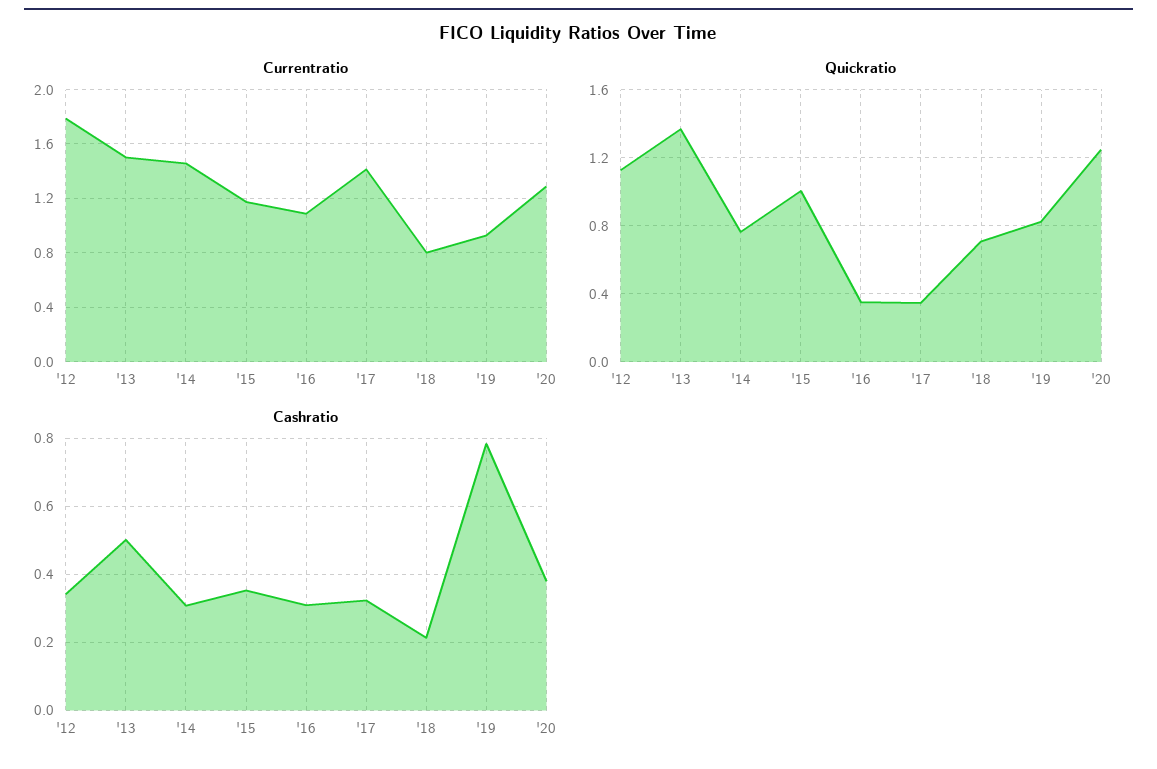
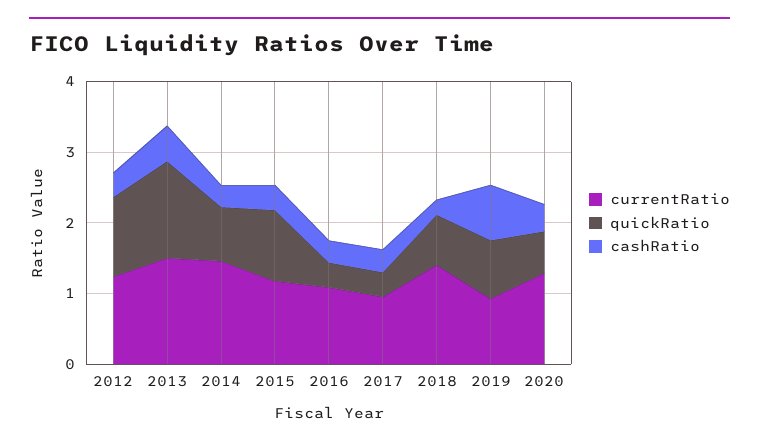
  {
    "Currentratio": {
-     "'12": 1.8,
+     "'12": 1.2,
      "'13": 1.5,
      "'14": 1.45,
      "'15": 1.2,
      "'16": 1.1,
-     "'17": 1.4,
+     "'17": 1,
-     "'18": 0.8,
+     "'18": 1.4,
      "'19": 0.95,
      "'20": 1.3
    },
    "Quickratio": {
      "'12": 1.15,
      "'13": 1.35,
      "'14": 0.75,
      "'15": 1,
      "'16": 0.35,
      "'17": 0.35,
      "'18": 0.7,
      "'19": 0.8,
-     "'20": 1.25
+     "'20": 0.6
    },
    "Cashratio": {
      "'12": 0.34,
      "'13": 0.5,
      "'14": 0.3,
      "'15": 0.36,
      "'16": 0.3,
      "'17": 0.32,
      "'18": 0.22,
      "'19": 0.78,
      "'20": 0.38
    }
  }

